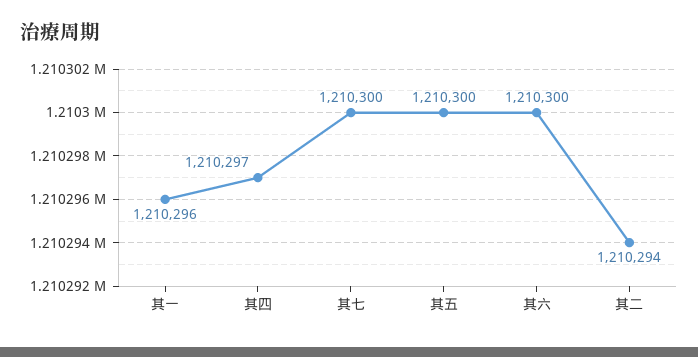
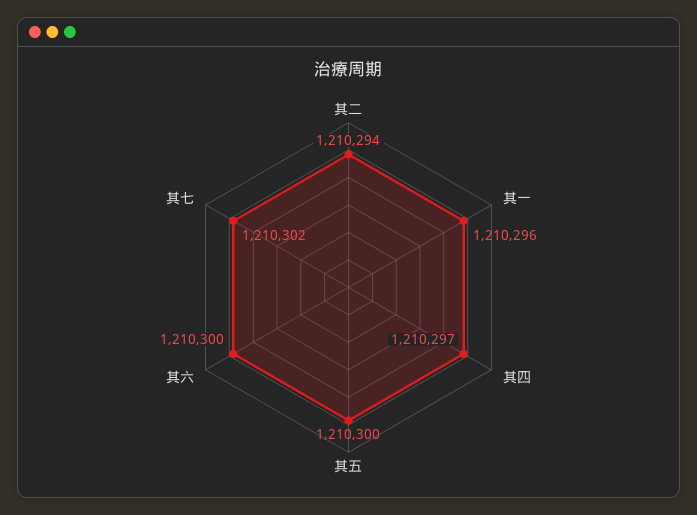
  {
    "其一": 1210296,
    "其四": 1210297,
-   "其七": 1210300,
+   "其七": 1210302,
    "其五": 1210300,
    "其六": 1210300,
    "其二": 1210294
  }

